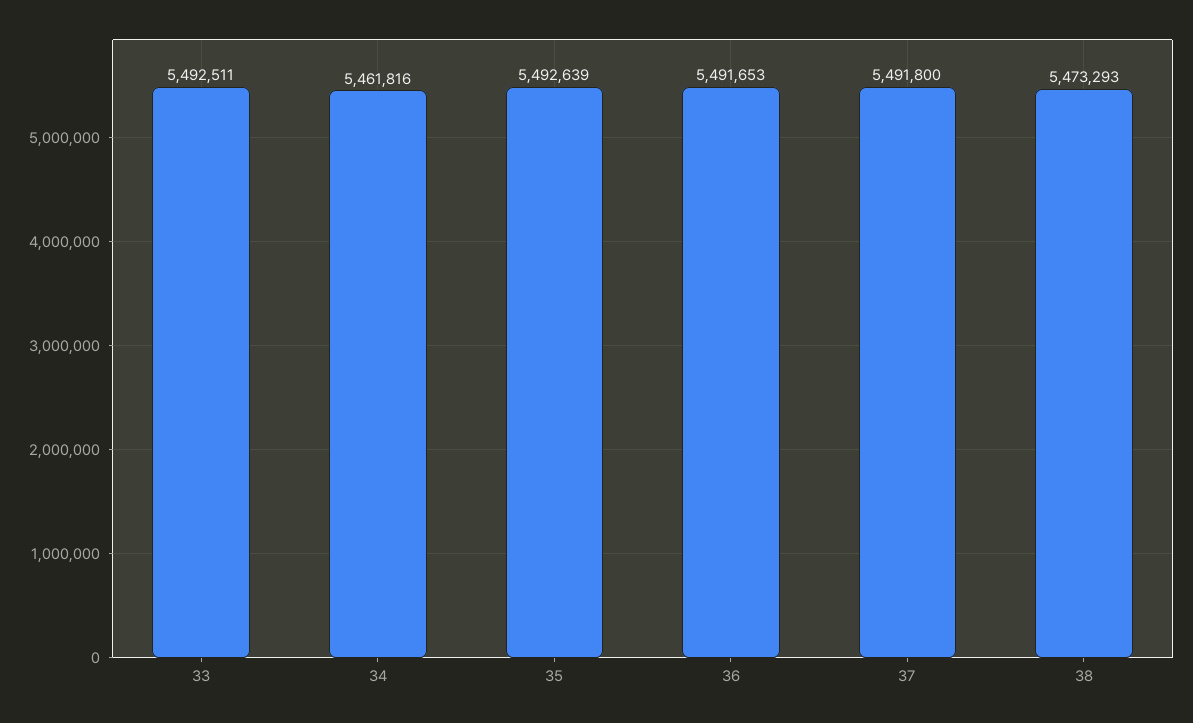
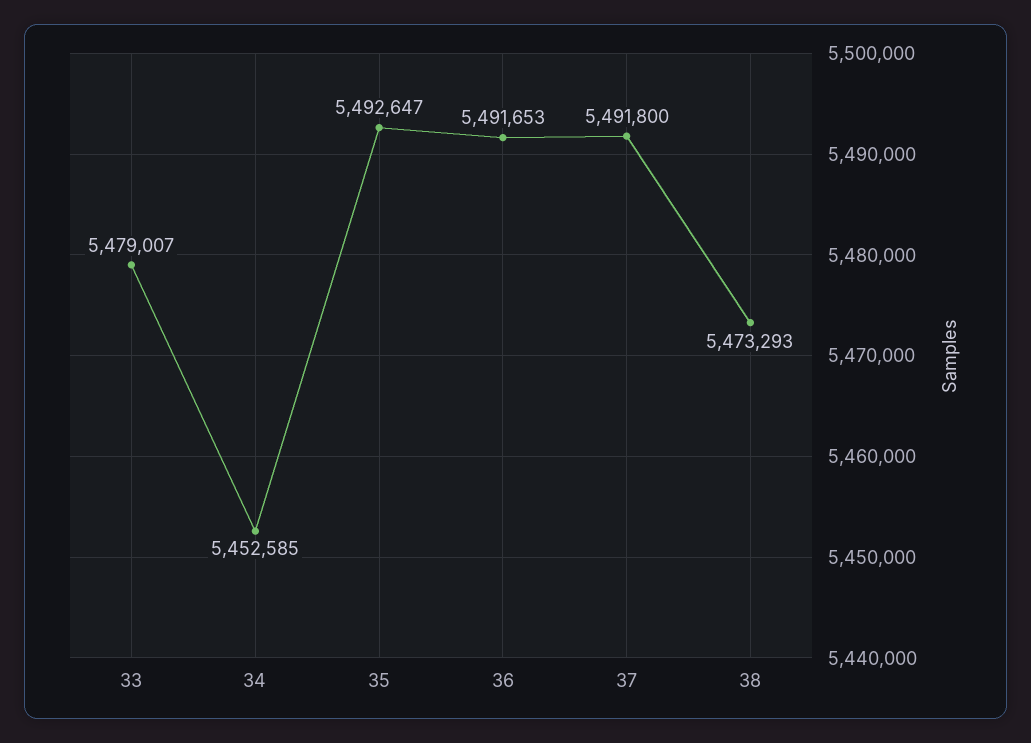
  {
-   "33": 5492511,
+   "33": 5479007,
-   "34": 5461816,
+   "34": 5452585,
-   "35": 5492639,
+   "35": 5492647,
    "36": 5491653,
    "37": 5491800,
    "38": 5473293
  }

